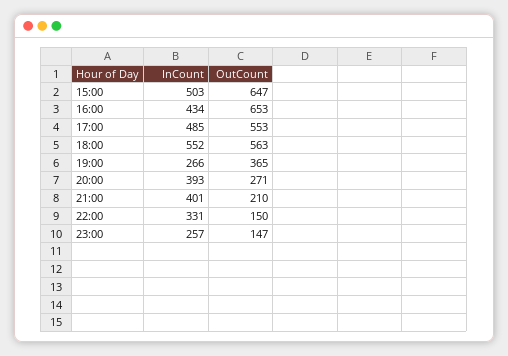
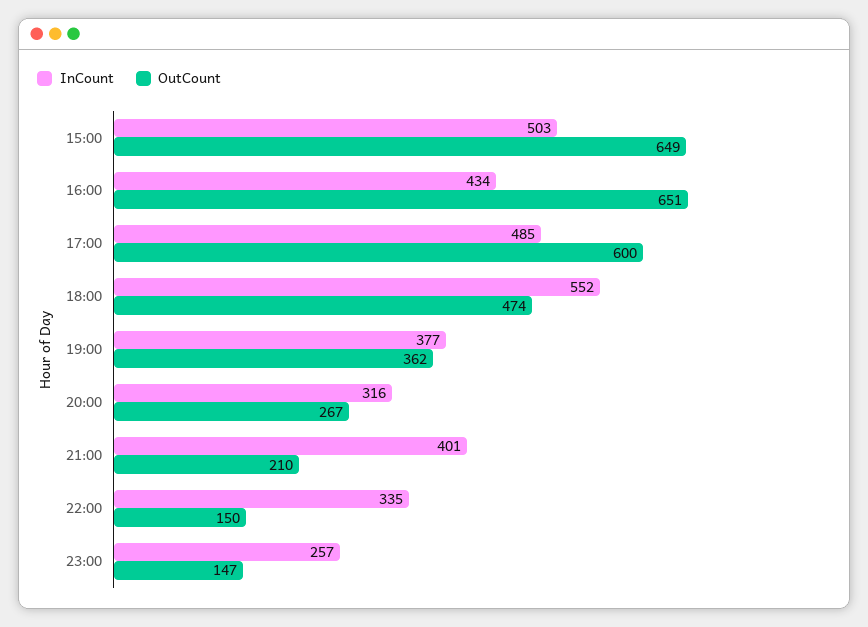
  {
    "InCount": {
      "15:00": 503,
      "16:00": 434,
      "17:00": 485,
      "18:00": 552,
-     "19:00": 266,
+     "19:00": 377,
-     "20:00": 393,
+     "20:00": 316,
      "21:00": 401,
-     "22:00": 331,
+     "22:00": 335,
      "23:00": 257
    },
    "OutCount": {
-     "15:00": 647,
+     "15:00": 649,
-     "16:00": 653,
+     "16:00": 651,
-     "17:00": 553,
+     "17:00": 600,
-     "18:00": 563,
+     "18:00": 474,
-     "19:00": 365,
+     "19:00": 362,
-     "20:00": 271,
+     "20:00": 267,
      "21:00": 210,
      "22:00": 150,
      "23:00": 147
    }
  }

